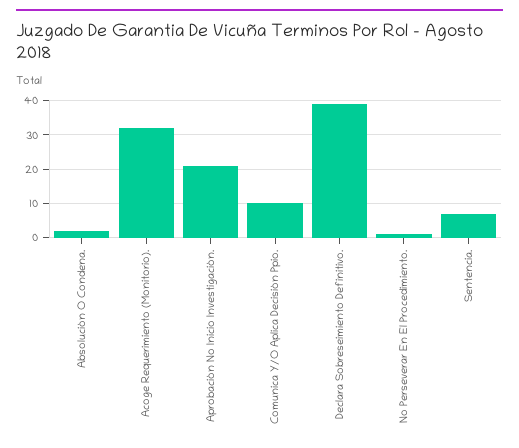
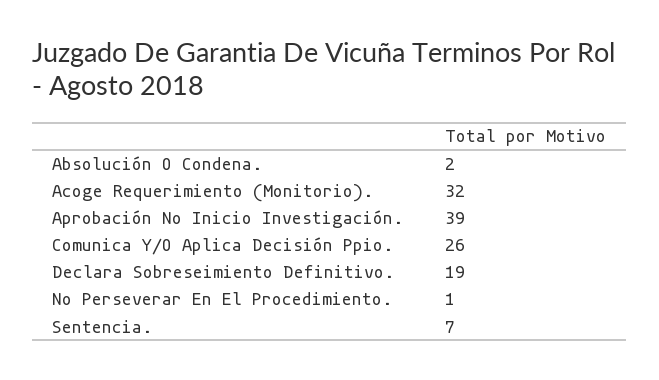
  {
    "Absolución O Condena.": 2,
    "Acoge Requerimiento (Monitorio).": 32,
-   "Aprobación No Inicio Investigación.": 20,
+   "Aprobación No Inicio Investigación.": 39,
-   "Comunica Y/O Aplica Decisión Ppio.": 10,
+   "Comunica Y/O Aplica Decisión Ppio.": 26,
-   "Declara Sobreseimiento Definitivo.": 40,
+   "Declara Sobreseimiento Definitivo.": 19,
    "No Perseverar En El Procedimiento.": 1,
    "Sentencia.": 7
  }

